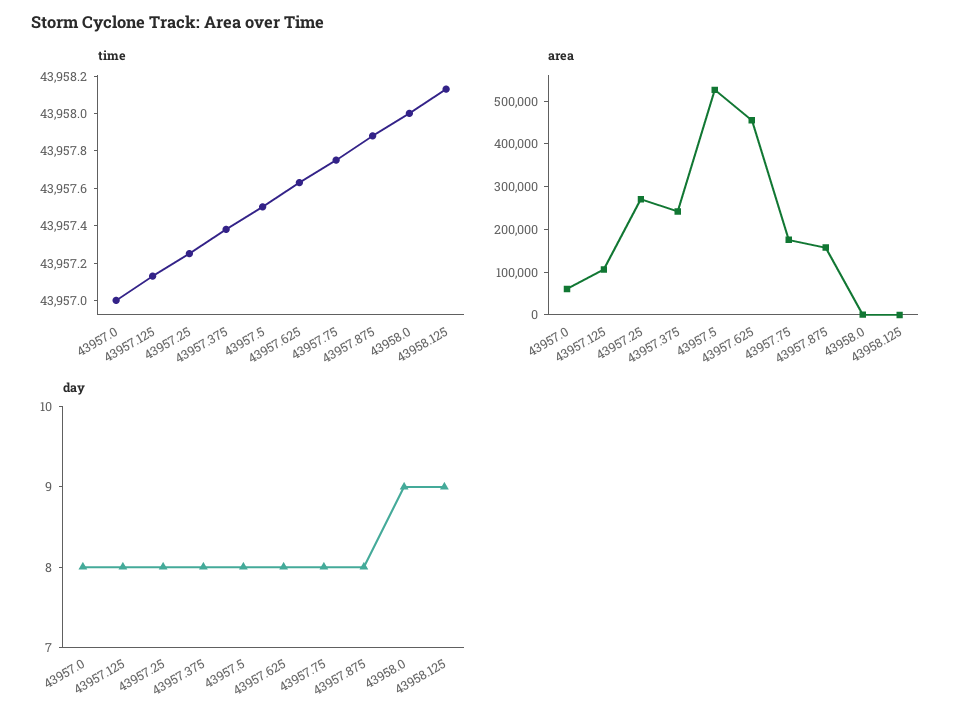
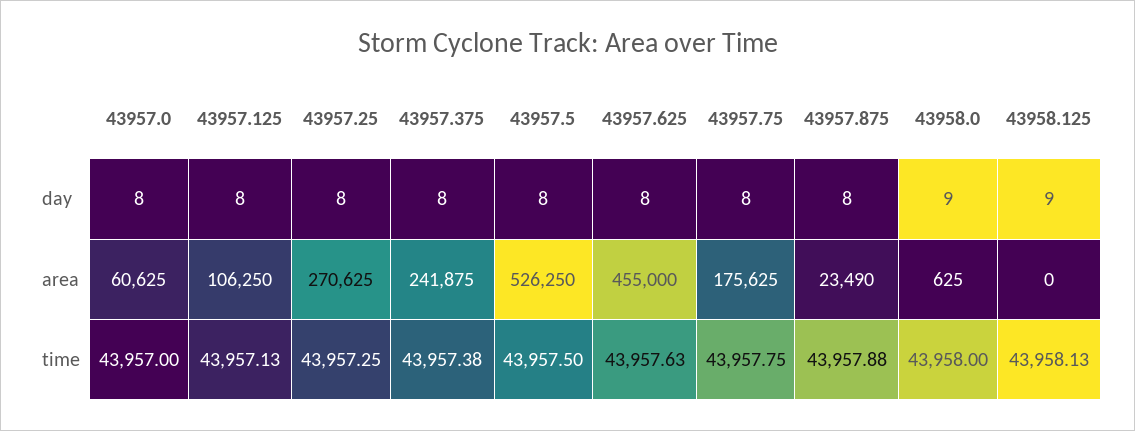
  {
    "time": {
      "43957.0": 43957,
      "43957.125": 43957.13,
      "43957.25": 43957.25,
      "43957.375": 43957.38,
      "43957.5": 43957.5,
      "43957.625": 43957.63,
      "43957.75": 43957.75,
      "43957.875": 43957.88,
      "43958.0": 43958,
      "43958.125": 43958.13
    },
    "area": {
      "43957.0": 60625,
      "43957.125": 106250,
      "43957.25": 270625,
      "43957.375": 241875,
      "43957.5": 526250,
      "43957.625": 455000,
      "43957.75": 175625,
-     "43957.875": 160000,
+     "43957.875": 23490,
      "43958.0": 625,
      "43958.125": 0
    },
    "day": {
      "43957.0": 8,
      "43957.125": 8,
      "43957.25": 8,
      "43957.375": 8,
      "43957.5": 8,
      "43957.625": 8,
      "43957.75": 8,
      "43957.875": 8,
      "43958.0": 9,
      "43958.125": 9
    }
  }

